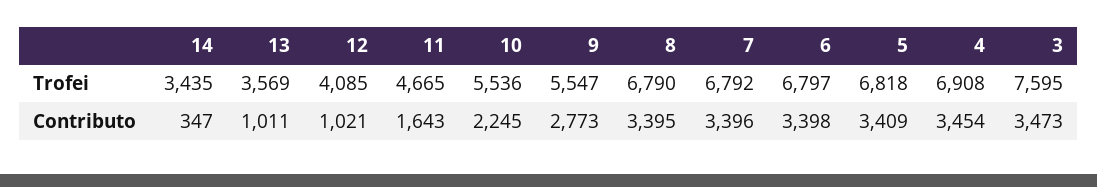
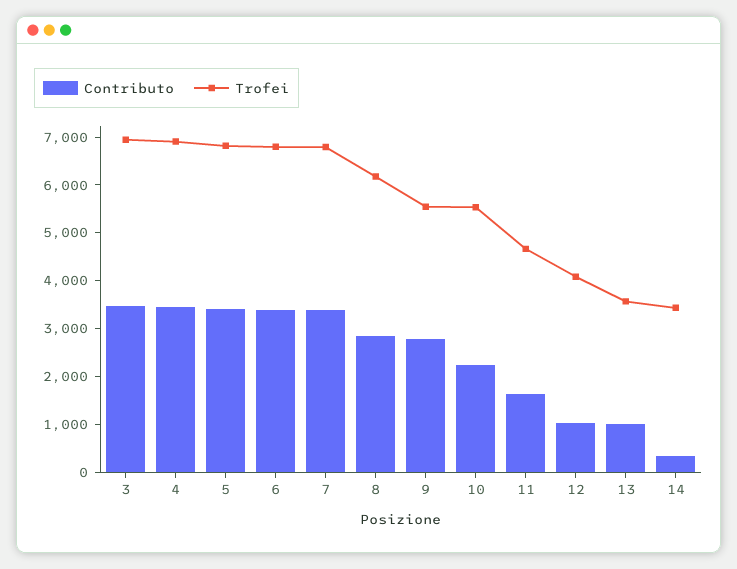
  {
    "Trofei": {
      "14": 3435,
      "13": 3569,
      "12": 4085,
      "11": 4665,
      "10": 5536,
      "9": 5547,
-     "8": 6790,
+     "8": 6200,
      "7": 6792,
      "6": 6797,
      "5": 6818,
      "4": 6908,
-     "3": 7595
+     "3": 7000
    },
    "Contributo": {
      "14": 347,
      "13": 1011,
      "12": 1021,
      "11": 1643,
      "10": 2245,
      "9": 2773,
-     "8": 3395,
+     "8": 2800,
      "7": 3396,
      "6": 3398,
      "5": 3409,
      "4": 3454,
      "3": 3473
    }
  }

